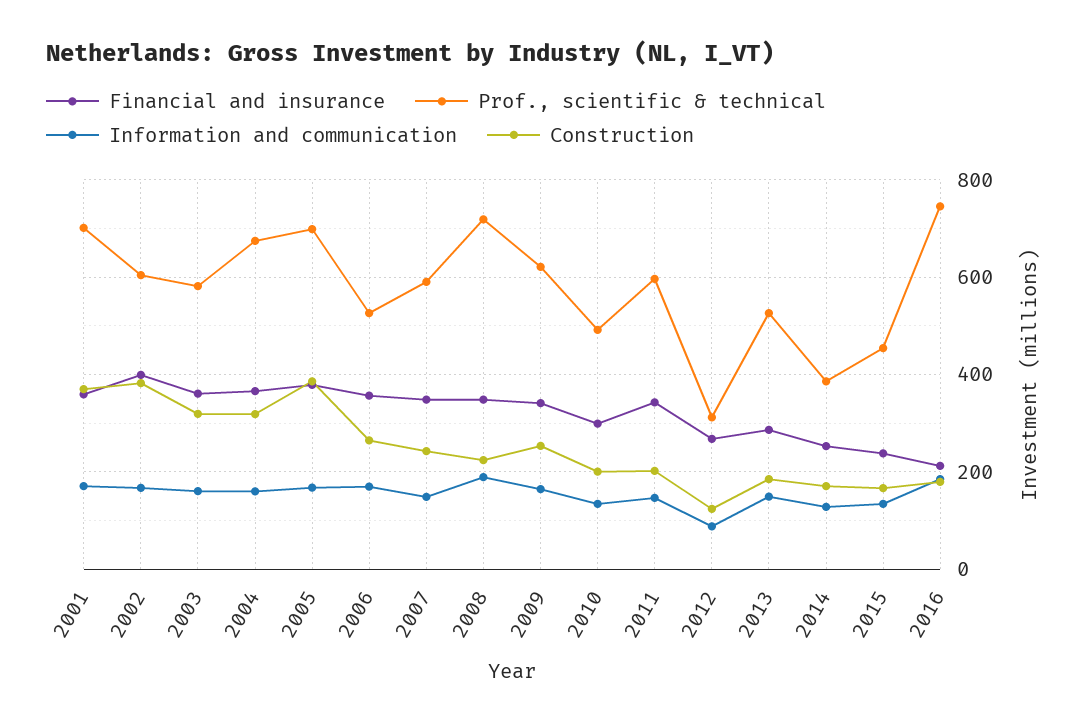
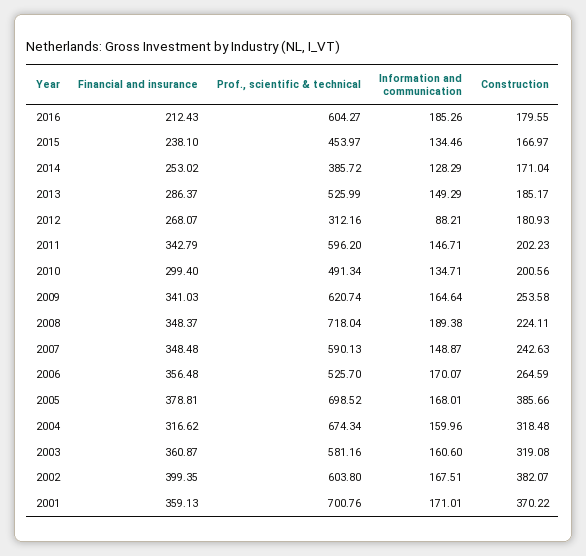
  {
    "Financial and insurance": {
      "2001": 359.13,
      "2002": 399.35,
      "2003": 360.87,
-     "2004": 360,
+     "2004": 316.62,
      "2005": 378.81,
      "2006": 356.48,
      "2007": 348.48,
      "2008": 348.37,
      "2009": 341.03,
      "2010": 299.4,
      "2011": 342.79,
      "2012": 268.07,
      "2013": 286.37,
      "2014": 253.02,
      "2015": 238.1,
      "2016": 212.43
    },
    "Prof., scientific & technical": {
      "2001": 700.76,
      "2002": 603.8,
      "2003": 581.16,
      "2004": 674.34,
      "2005": 698.52,
      "2006": 525.7,
      "2007": 590.13,
      "2008": 718.04,
      "2009": 620.74,
      "2010": 491.34,
      "2011": 596.2,
      "2012": 312.16,
      "2013": 525.99,
      "2014": 385.72,
      "2015": 453.97,
-     "2016": 740
+     "2016": 604.27
    },
    "Information and communication": {
      "2001": 171.01,
      "2002": 167.51,
      "2003": 160.6,
      "2004": 159.96,
      "2005": 168.01,
      "2006": 170.07,
      "2007": 148.87,
      "2008": 189.38,
      "2009": 164.64,
      "2010": 134.71,
      "2011": 146.71,
      "2012": 88.21,
      "2013": 149.29,
      "2014": 128.29,
      "2015": 134.46,
      "2016": 185.26
    },
    "Construction": {
      "2001": 370.22,
      "2002": 382.07,
      "2003": 319.08,
      "2004": 318.48,
      "2005": 385.66,
      "2006": 264.59,
      "2007": 242.63,
      "2008": 224.11,
      "2009": 253.58,
      "2010": 200.56,
      "2011": 202.23,
-     "2012": 120,
+     "2012": 180.93,
      "2013": 185.17,
      "2014": 171.04,
      "2015": 166.97,
      "2016": 179.55
    }
  }

